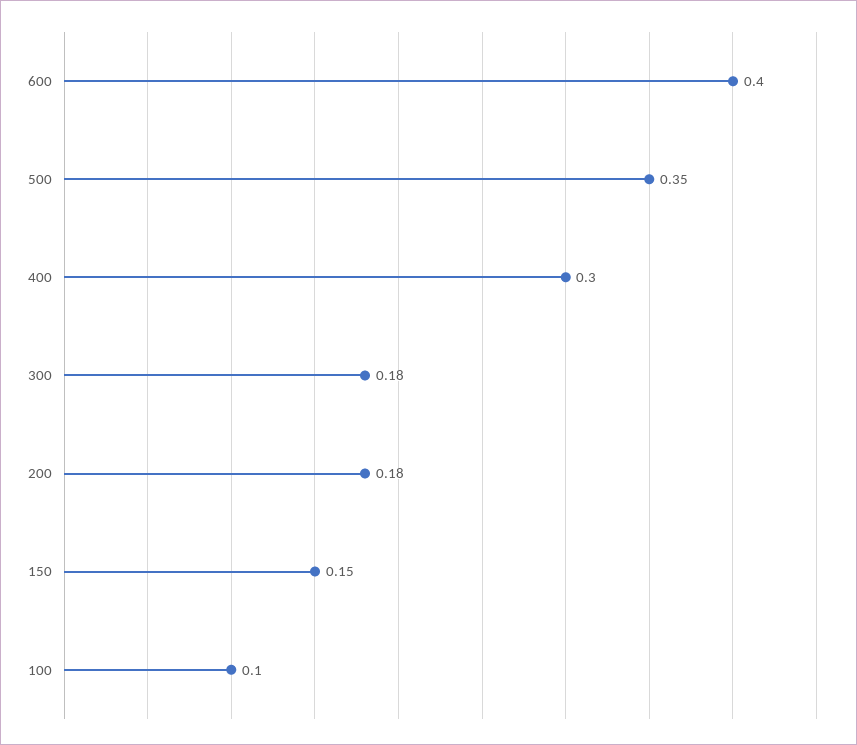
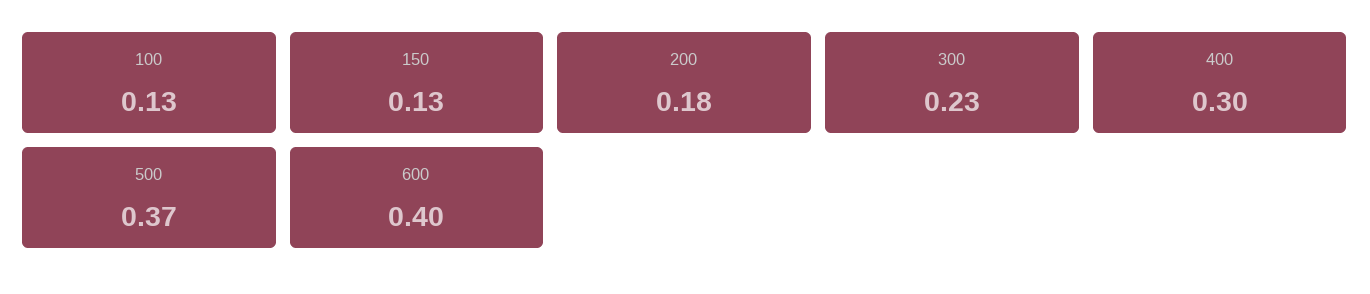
  {
    "600": 0.4,
-   "500": 0.35,
+   "500": 0.37,
    "400": 0.3,
-   "300": 0.18,
+   "300": 0.23,
    "200": 0.18,
-   "150": 0.15,
+   "150": 0.13,
-   "100": 0.1
+   "100": 0.13
  }

